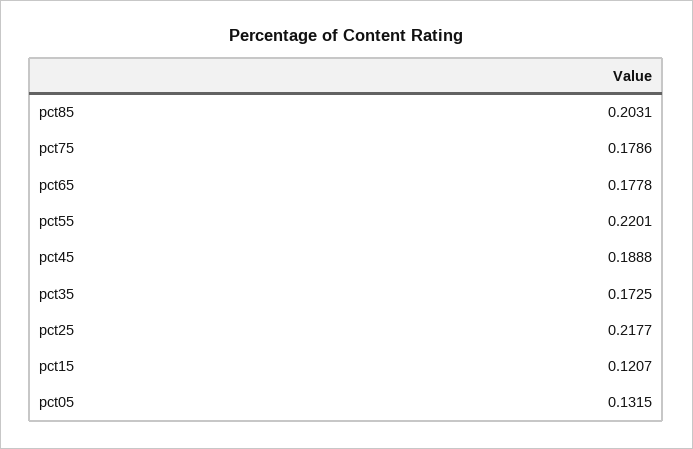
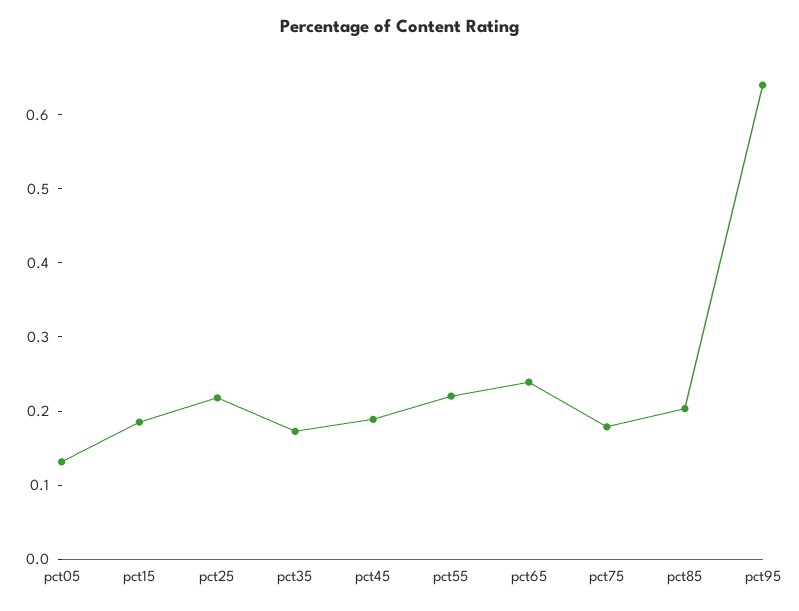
  {
    "pct85": 0.2031,
    "pct75": 0.1786,
-   "pct65": 0.1778,
+   "pct65": 0.24,
    "pct55": 0.2201,
    "pct45": 0.1888,
    "pct35": 0.1725,
    "pct25": 0.2177,
-   "pct15": 0.1207,
+   "pct15": 0.18,
-   "pct05": 0.1315
+   "pct05": 0.1315,
+   "pct95": 0.64
  }

